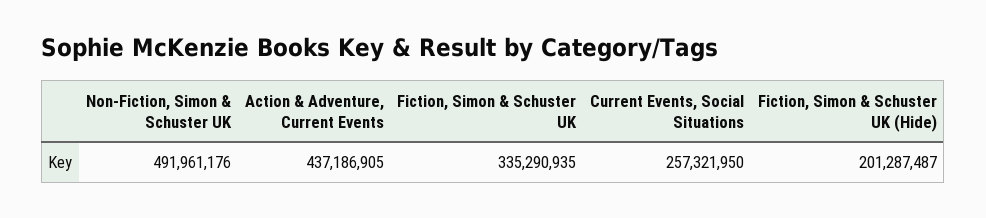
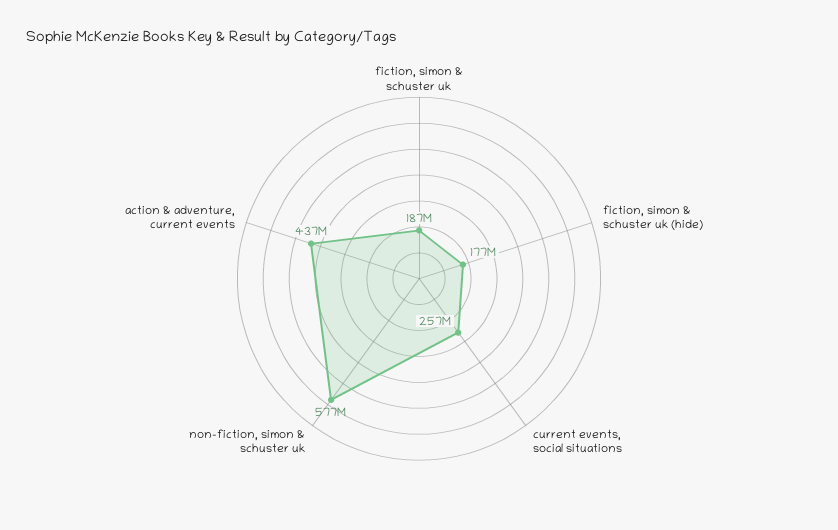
  {
-   "Non-Fiction, Simon & Schuster UK": 491961176,
+   "Non-Fiction, Simon & Schuster UK": 577000000,
    "Action & Adventure, Current Events": 437186905,
-   "Fiction, Simon & Schuster UK": 335290935,
+   "Fiction, Simon & Schuster UK": 187000000,
    "Current Events, Social Situations": 257321950,
-   "Fiction, Simon & Schuster UK (Hide)": 201287487
+   "Fiction, Simon & Schuster UK (Hide)": 177000000
  }

